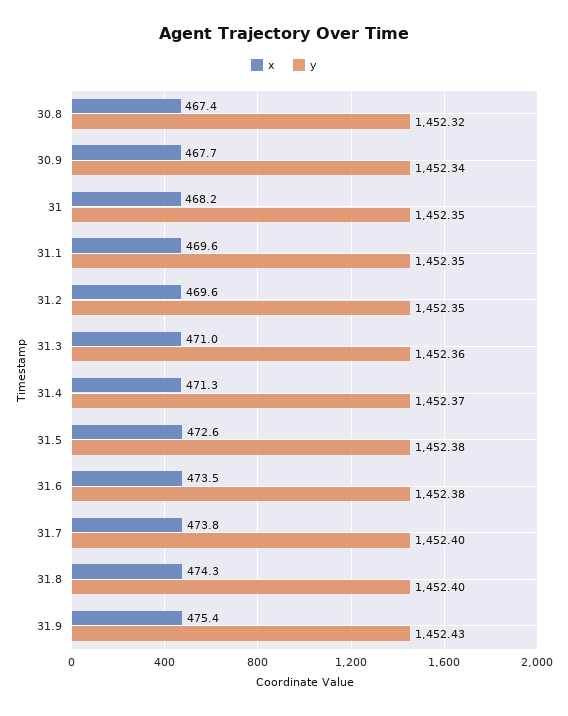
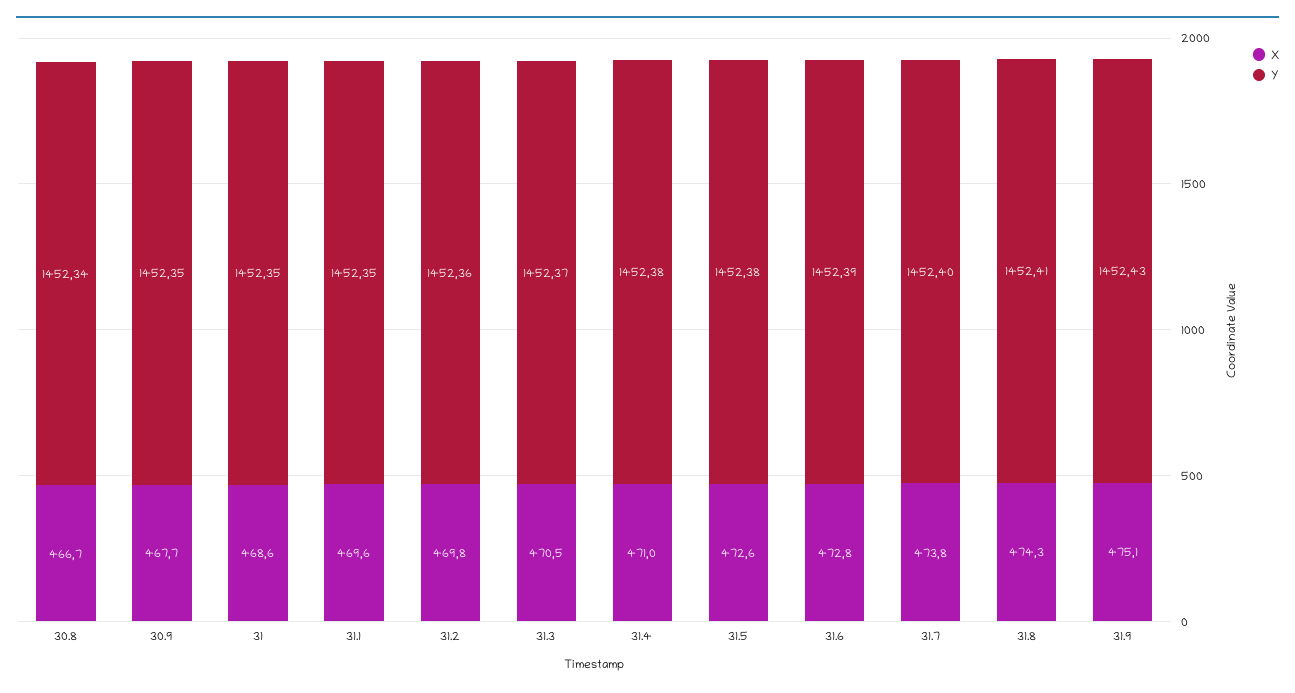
  {
    "x": {
-     "30.8": 467.4,
+     "30.8": 466.7,
      "30.9": 467.7,
-     "31": 468.2,
+     "31": 468.6,
      "31.1": 469.6,
-     "31.2": 469.6,
+     "31.2": 469.8,
-     "31.3": 471,
+     "31.3": 470.5,
-     "31.4": 471.3,
+     "31.4": 471,
      "31.5": 472.6,
-     "31.6": 473.5,
+     "31.6": 472.8,
      "31.7": 473.8,
      "31.8": 474.3,
-     "31.9": 475.4
+     "31.9": 475.1
    },
    "y": {
-     "30.8": 1452.32,
+     "30.8": 1452.34,
-     "30.9": 1452.34,
+     "30.9": 1452.35,
      "31": 1452.35,
      "31.1": 1452.35,
-     "31.2": 1452.35,
+     "31.2": 1452.36,
-     "31.3": 1452.36,
+     "31.3": 1452.37,
-     "31.4": 1452.37,
+     "31.4": 1452.38,
      "31.5": 1452.38,
-     "31.6": 1452.38,
+     "31.6": 1452.39,
      "31.7": 1452.4,
-     "31.8": 1452.4,
+     "31.8": 1452.41,
      "31.9": 1452.43
    }
  }

